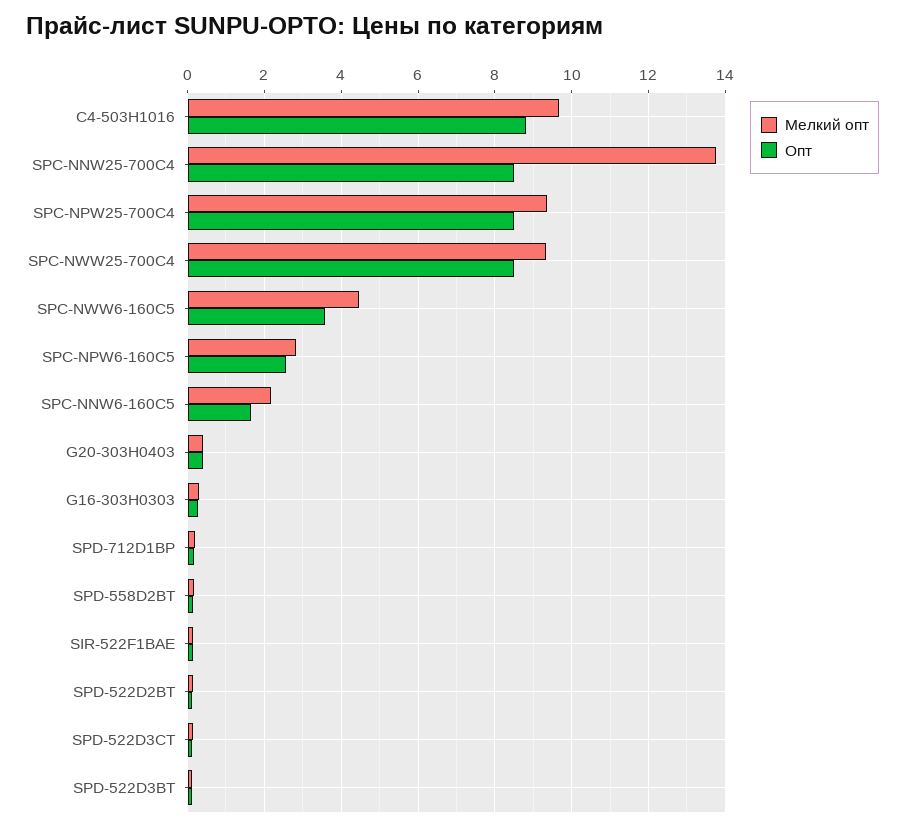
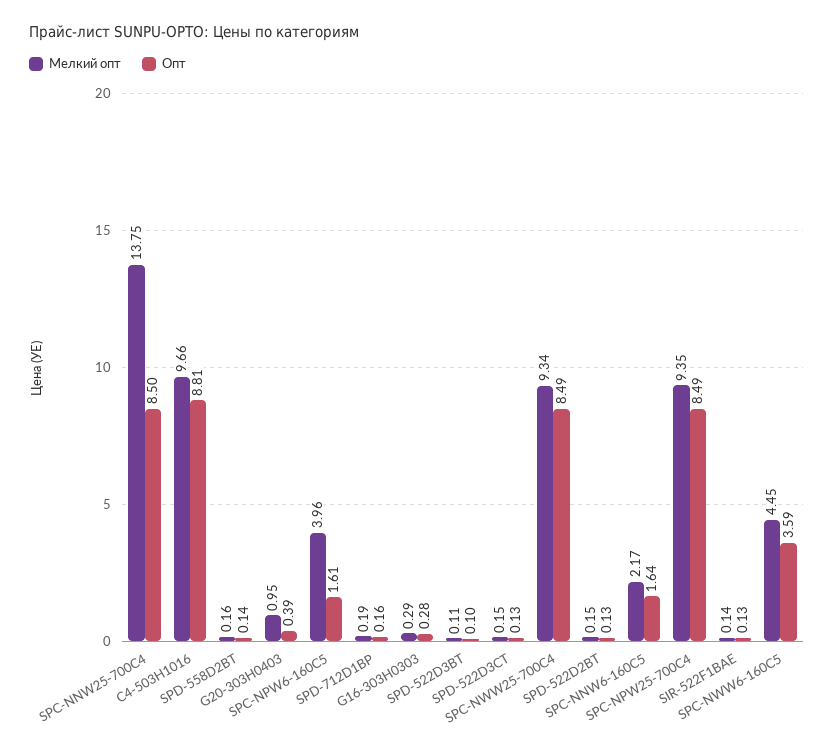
  {
    "Мелкий опт": {
      "C4-503H1016": 9.66,
      "SPC-NNW25-700C4": 13.75,
      "SPC-NPW25-700C4": 9.35,
      "SPC-NWW25-700C4": 9.34,
      "SPC-NWW6-160C5": 4.45,
-     "SPC-NPW6-160C5": 2.8,
+     "SPC-NPW6-160C5": 3.96,
      "SPC-NNW6-160C5": 2.17,
-     "G20-303H0403": 0.4,
+     "G20-303H0403": 0.95,
      "G16-303H0303": 0.29,
      "SPD-712D1BP": 0.19,
      "SPD-558D2BT": 0.16,
      "SIR-522F1BAE": 0.14,
      "SPD-522D2BT": 0.15,
      "SPD-522D3CT": 0.15,
      "SPD-522D3BT": 0.11
    },
    "Опт": {
      "C4-503H1016": 8.81,
      "SPC-NNW25-700C4": 8.5,
      "SPC-NPW25-700C4": 8.49,
      "SPC-NWW25-700C4": 8.49,
      "SPC-NWW6-160C5": 3.59,
-     "SPC-NPW6-160C5": 2.6,
+     "SPC-NPW6-160C5": 1.61,
      "SPC-NNW6-160C5": 1.64,
      "G20-303H0403": 0.39,
      "G16-303H0303": 0.28,
      "SPD-712D1BP": 0.16,
      "SPD-558D2BT": 0.14,
      "SIR-522F1BAE": 0.13,
      "SPD-522D2BT": 0.13,
      "SPD-522D3CT": 0.13,
      "SPD-522D3BT": 0.1
    }
  }

